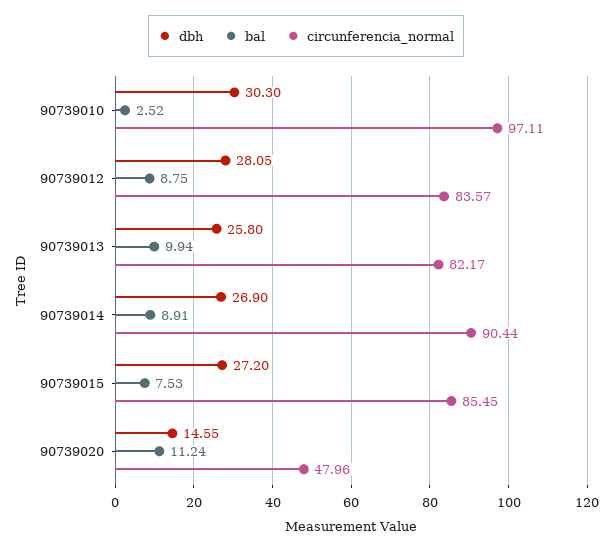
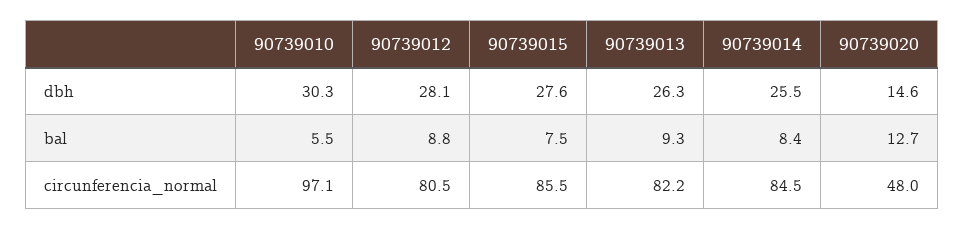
  {
    "dbh": {
      "90739010": 30.3,
      "90739012": 28.05,
-     "90739013": 25.8,
+     "90739013": 26.3,
-     "90739014": 26.9,
+     "90739014": 25.5,
-     "90739015": 27.2,
+     "90739015": 27.6,
      "90739020": 14.55
    },
    "bal": {
-     "90739010": 2.52,
+     "90739010": 5.5,
      "90739012": 8.75,
-     "90739013": 9.94,
+     "90739013": 9.3,
-     "90739014": 8.91,
+     "90739014": 8.4,
      "90739015": 7.53,
-     "90739020": 11.24
+     "90739020": 12.7
    },
    "circunferencia_normal": {
      "90739010": 97.11,
-     "90739012": 83.57,
+     "90739012": 80.5,
      "90739013": 82.17,
-     "90739014": 90.44,
+     "90739014": 84.5,
      "90739015": 85.45,
      "90739020": 47.96
    }
  }

